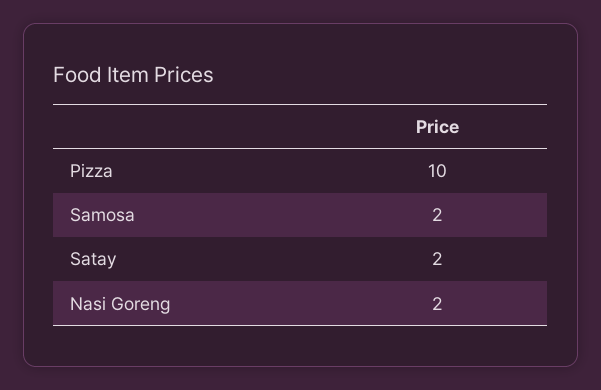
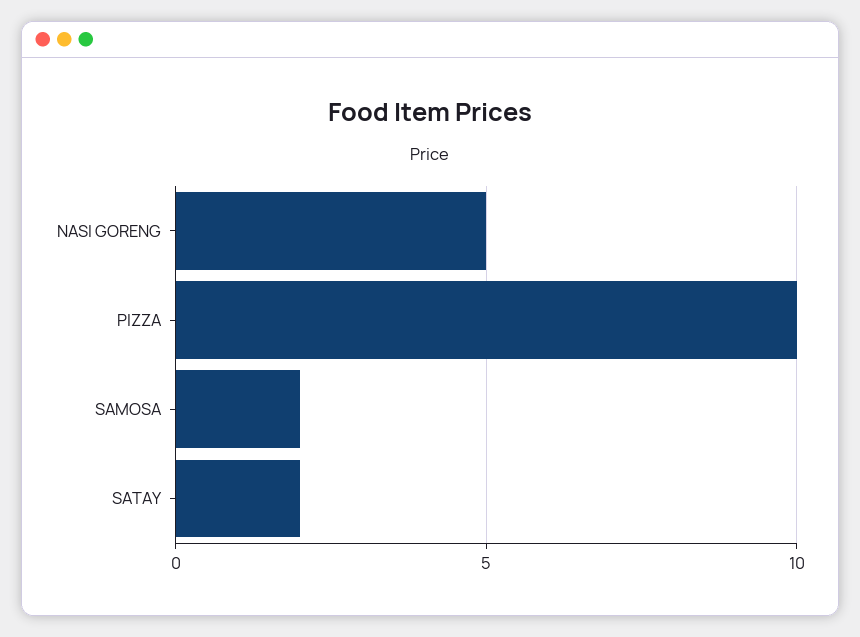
  {
    "Pizza": 10,
    "Samosa": 2,
    "Satay": 2,
-   "Nasi Goreng": 2
+   "Nasi Goreng": 5
  }

